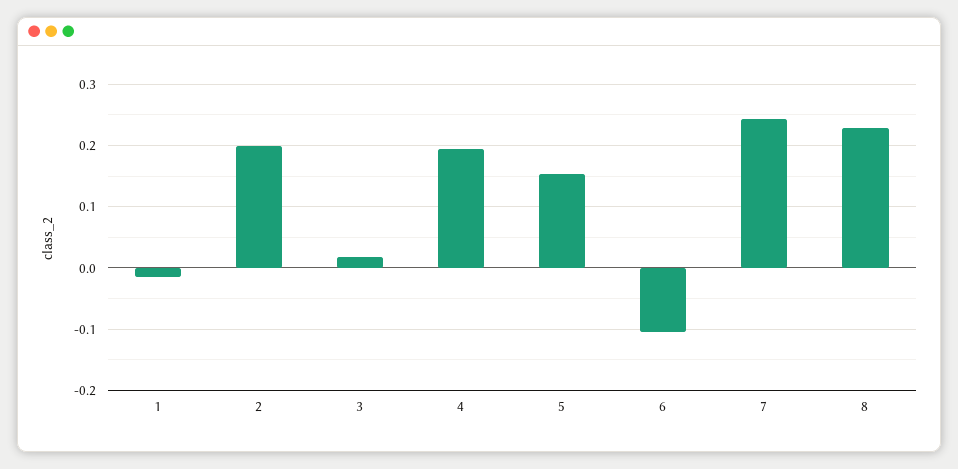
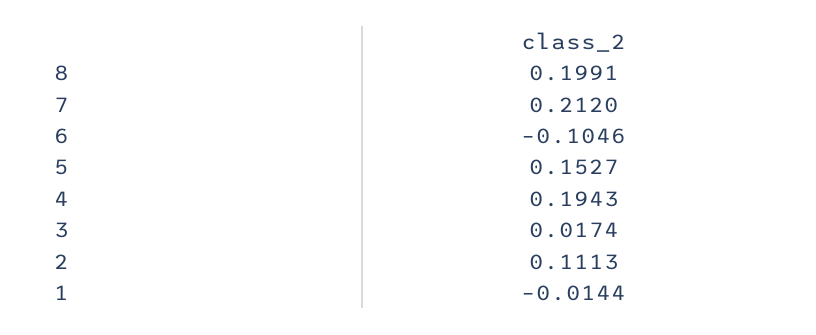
  {
    "1": -0.0144,
-   "2": 0.2,
+   "2": 0.1113,
    "3": 0.0174,
    "4": 0.1943,
    "5": 0.1527,
    "6": -0.1046,
-   "7": 0.24,
+   "7": 0.212,
-   "8": 0.23
+   "8": 0.1991
  }

